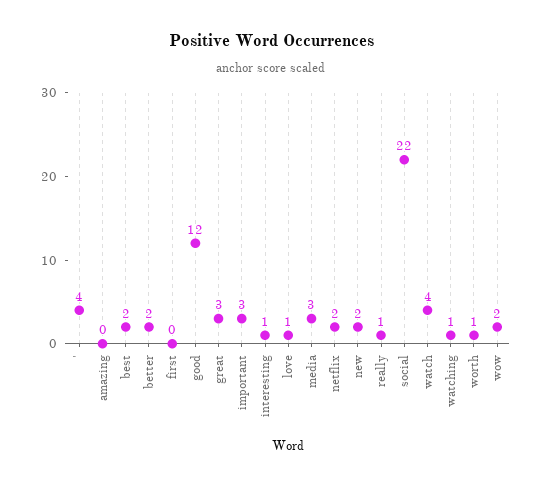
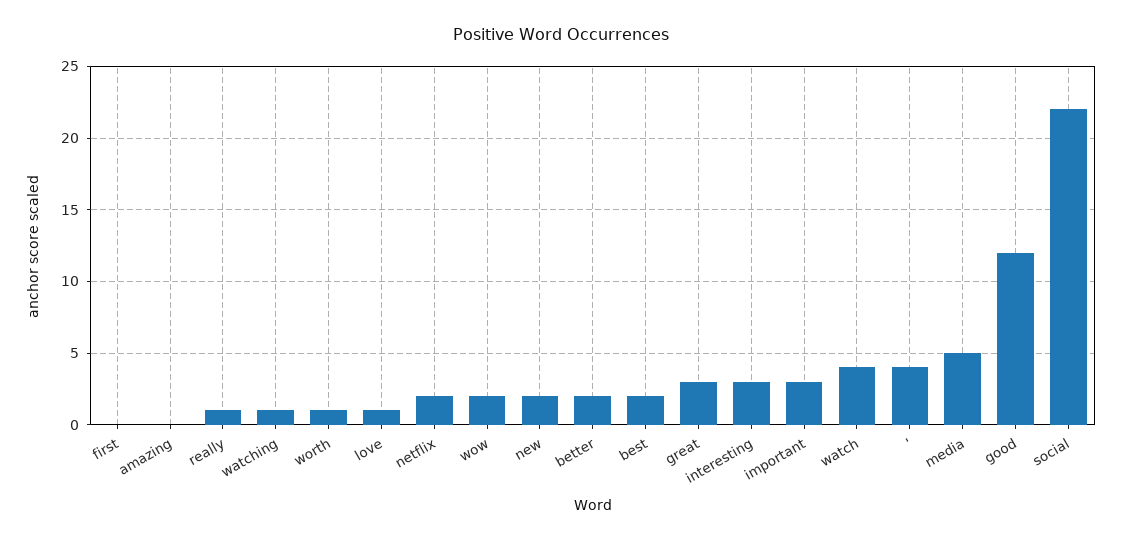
  {
    "'": 4,
    "amazing": 0,
    "best": 2,
    "better": 2,
    "first": 0,
    "good": 12,
    "great": 3,
    "important": 3,
-   "interesting": 1,
+   "interesting": 3,
    "love": 1,
-   "media": 3,
+   "media": 5,
    "netflix": 2,
    "new": 2,
    "really": 1,
    "social": 22,
    "watch": 4,
    "watching": 1,
    "worth": 1,
    "wow": 2
  }

